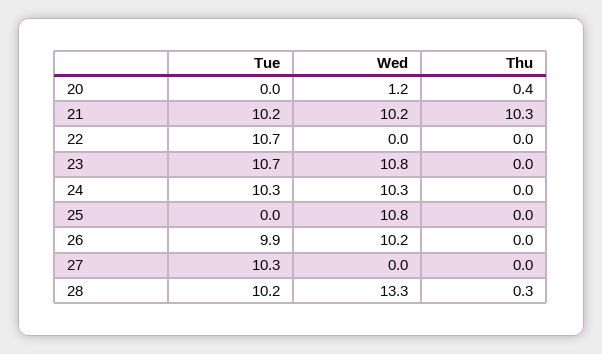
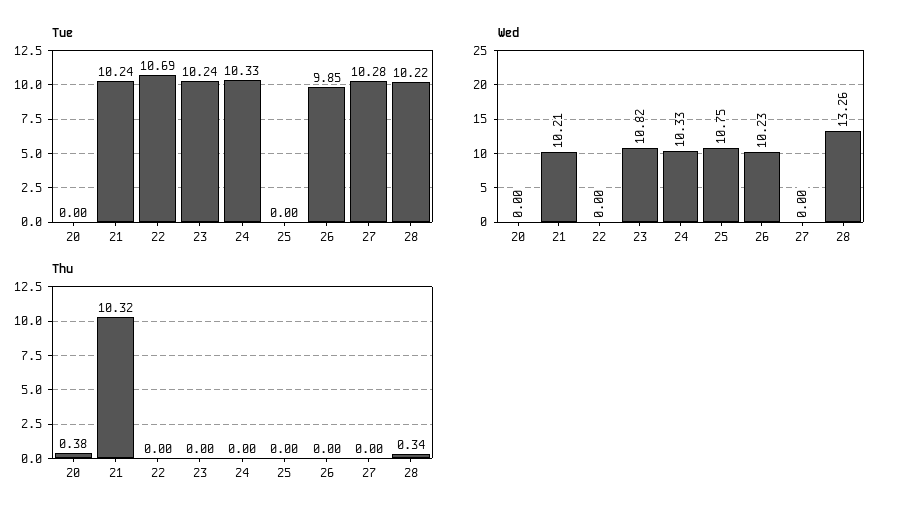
  {
    "Tue": {
      "20": 0,
      "21": 10.24,
      "22": 10.69,
-     "23": 10.7,
+     "23": 10.24,
      "24": 10.33,
      "25": 0,
      "26": 9.85,
      "27": 10.28,
      "28": 10.22
    },
    "Wed": {
-     "20": 1.2,
+     "20": 0,
      "21": 10.21,
      "22": 0,
      "23": 10.82,
      "24": 10.33,
      "25": 10.75,
      "26": 10.23,
      "27": 0,
      "28": 13.26
    },
    "Thu": {
      "20": 0.38,
      "21": 10.32,
      "22": 0,
      "23": 0,
      "24": 0,
      "25": 0,
      "26": 0,
      "27": 0,
      "28": 0.34
    }
  }

